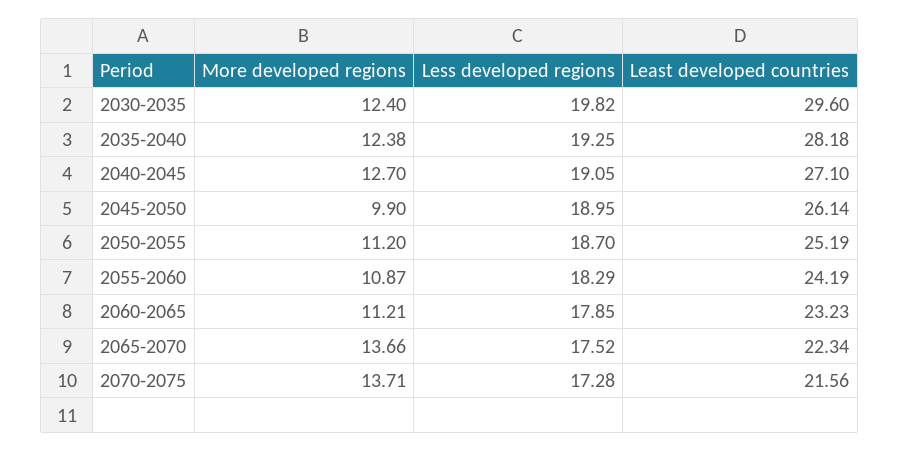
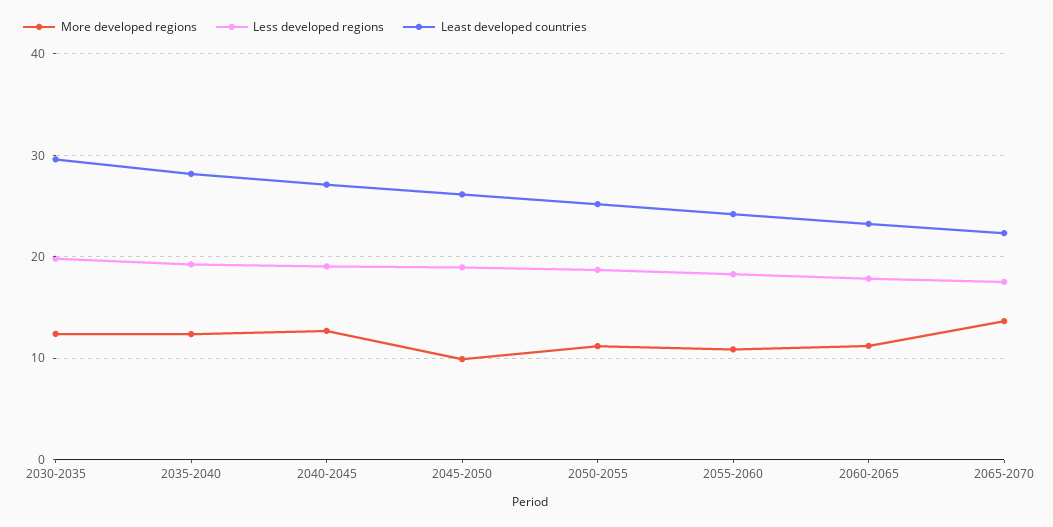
  {
    "More developed regions": {
      "2030-2035": 12.4,
      "2035-2040": 12.38,
      "2040-2045": 12.7,
      "2045-2050": 9.9,
      "2050-2055": 11.2,
      "2055-2060": 10.87,
      "2060-2065": 11.21,
-     "2065-2070": 13.66,
+     "2065-2070": 13.66
-     "2070-2075": 13.71
    },
    "Less developed regions": {
      "2030-2035": 19.82,
      "2035-2040": 19.25,
      "2040-2045": 19.05,
      "2045-2050": 18.95,
      "2050-2055": 18.7,
      "2055-2060": 18.29,
      "2060-2065": 17.85,
-     "2065-2070": 17.52,
+     "2065-2070": 17.52
-     "2070-2075": 17.28
    },
    "Least developed countries": {
      "2030-2035": 29.6,
      "2035-2040": 28.18,
      "2040-2045": 27.1,
      "2045-2050": 26.14,
      "2050-2055": 25.19,
      "2055-2060": 24.19,
      "2060-2065": 23.23,
-     "2065-2070": 22.34,
+     "2065-2070": 22.34
-     "2070-2075": 21.56
    }
  }

